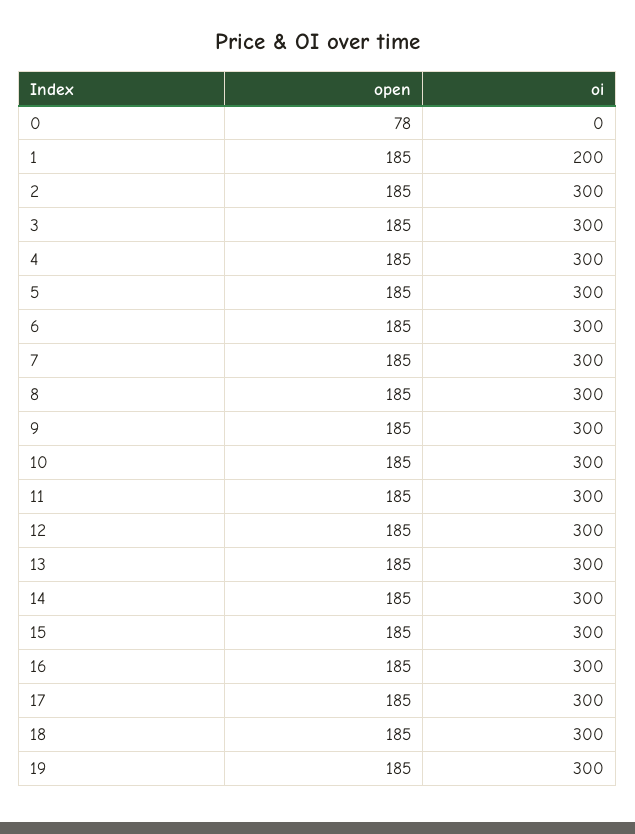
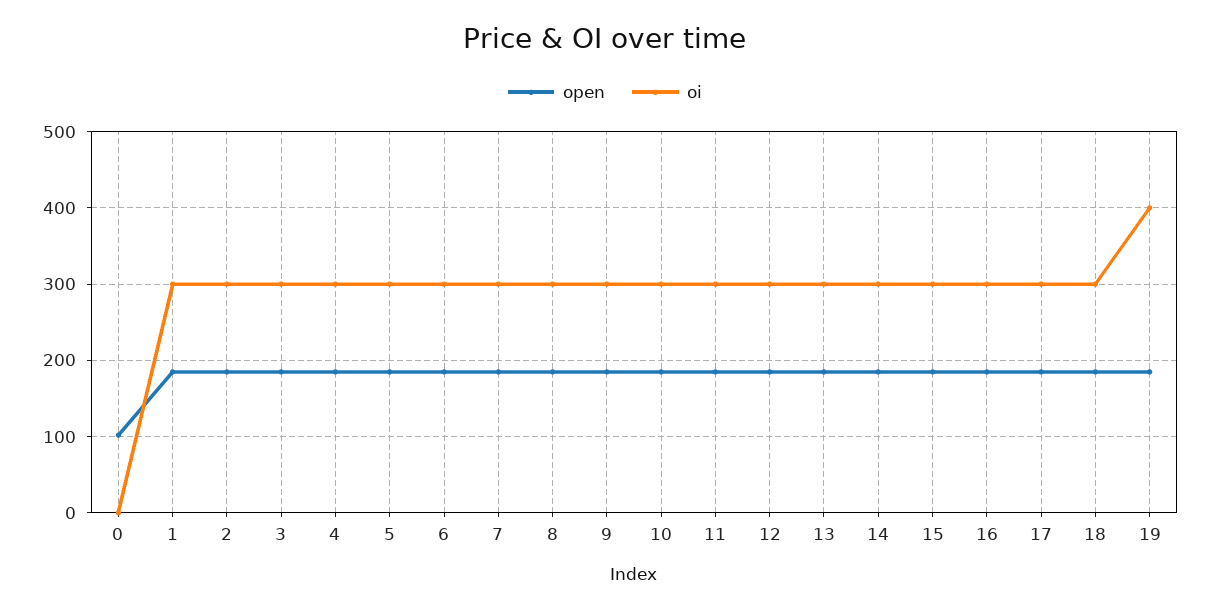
  {
    "open": {
-     "0": 78,
+     "0": 100,
      "1": 185,
      "2": 185,
      "3": 185,
      "4": 185,
      "5": 185,
      "6": 185,
      "7": 185,
      "8": 185,
      "9": 185,
      "10": 185,
      "11": 185,
      "12": 185,
      "13": 185,
      "14": 185,
      "15": 185,
      "16": 185,
      "17": 185,
      "18": 185,
      "19": 185
    },
    "oi": {
      "0": 0,
-     "1": 200,
+     "1": 300,
      "2": 300,
      "3": 300,
      "4": 300,
      "5": 300,
      "6": 300,
      "7": 300,
      "8": 300,
      "9": 300,
      "10": 300,
      "11": 300,
      "12": 300,
      "13": 300,
      "14": 300,
      "15": 300,
      "16": 300,
      "17": 300,
      "18": 300,
-     "19": 300
+     "19": 400
    }
  }

